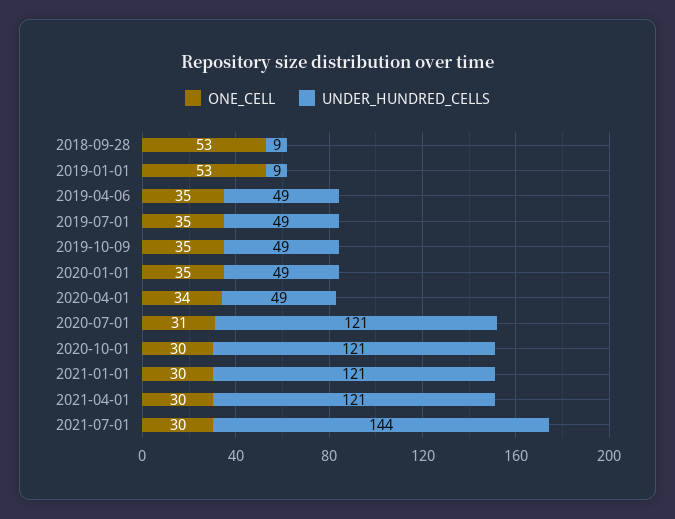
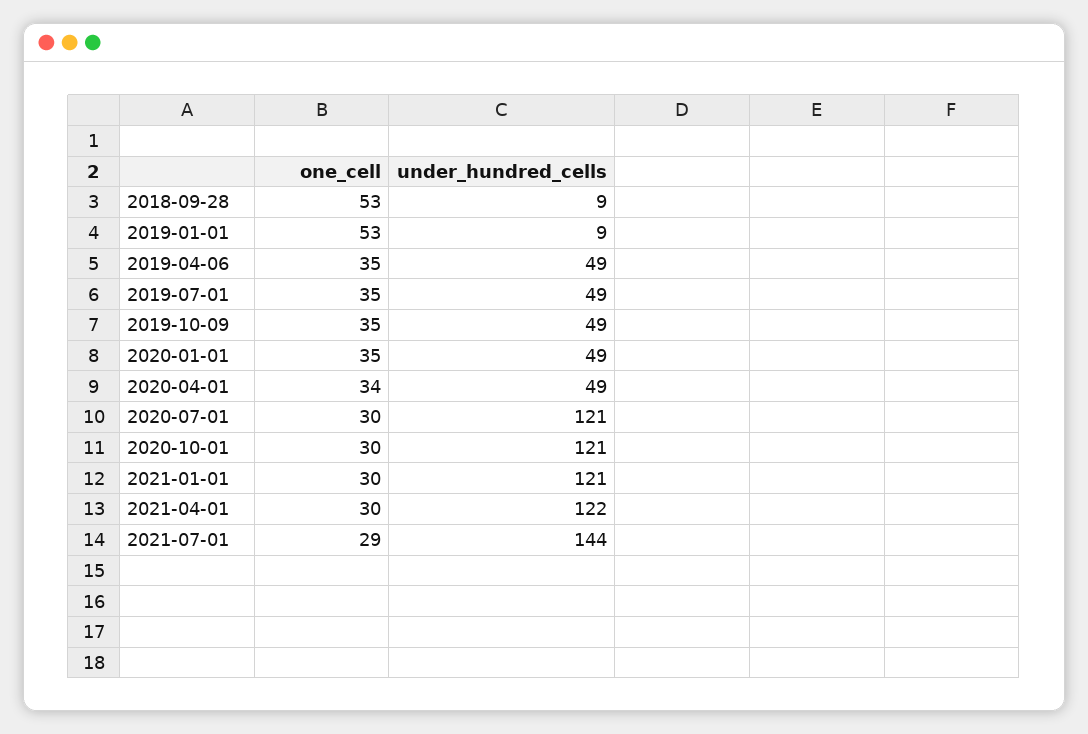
  {
    "ONE_CELL": {
      "2018-09-28": 53,
      "2019-01-01": 53,
      "2019-04-06": 35,
      "2019-07-01": 35,
      "2019-10-09": 35,
      "2020-01-01": 35,
      "2020-04-01": 34,
-     "2020-07-01": 31,
+     "2020-07-01": 30,
      "2020-10-01": 30,
      "2021-01-01": 30,
      "2021-04-01": 30,
-     "2021-07-01": 30
+     "2021-07-01": 29
    },
    "UNDER_HUNDRED_CELLS": {
      "2018-09-28": 9,
      "2019-01-01": 9,
      "2019-04-06": 49,
      "2019-07-01": 49,
      "2019-10-09": 49,
      "2020-01-01": 49,
      "2020-04-01": 49,
      "2020-07-01": 121,
      "2020-10-01": 121,
      "2021-01-01": 121,
-     "2021-04-01": 121,
+     "2021-04-01": 122,
      "2021-07-01": 144
    }
  }

